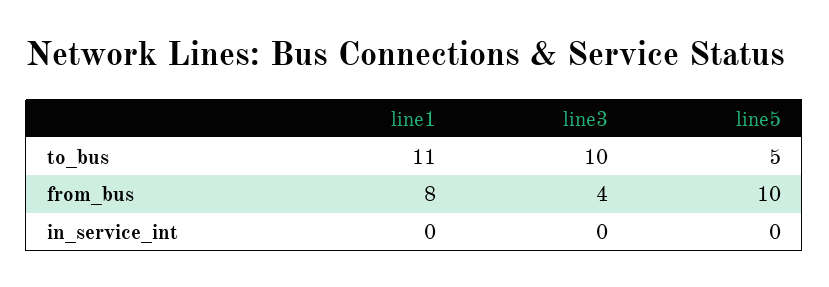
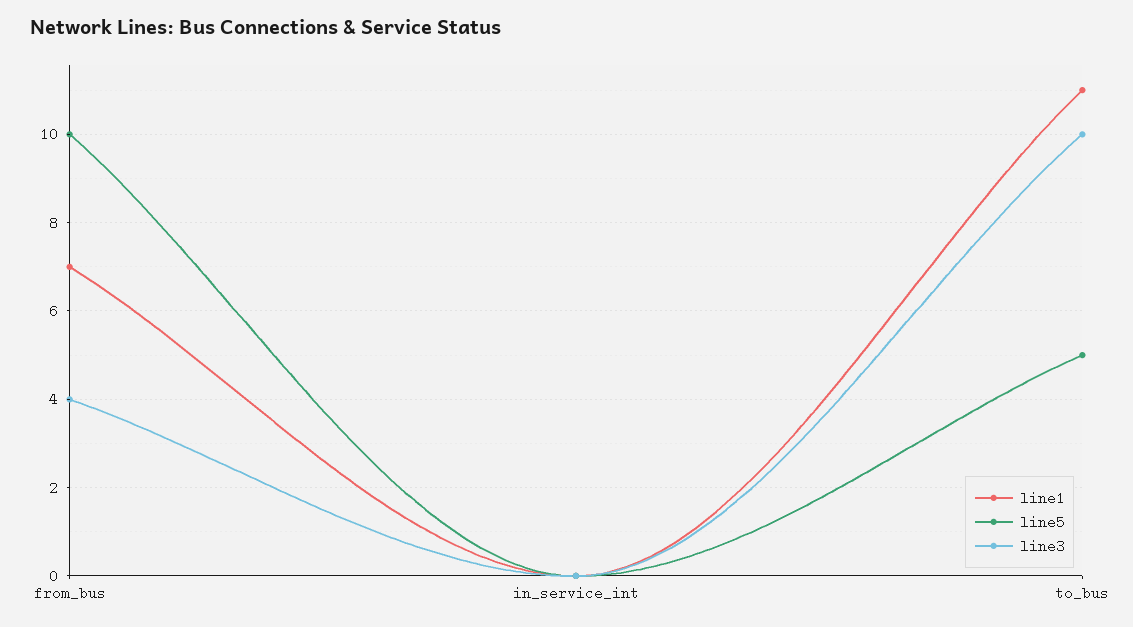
  {
    "line1": {
      "to_bus": 11,
-     "from_bus": 8,
+     "from_bus": 7,
      "in_service_int": 0
    },
    "line3": {
      "to_bus": 10,
      "from_bus": 4,
      "in_service_int": 0
    },
    "line5": {
      "to_bus": 5,
      "from_bus": 10,
      "in_service_int": 0
    }
  }

